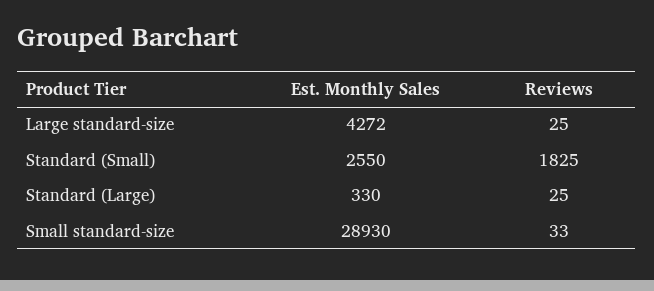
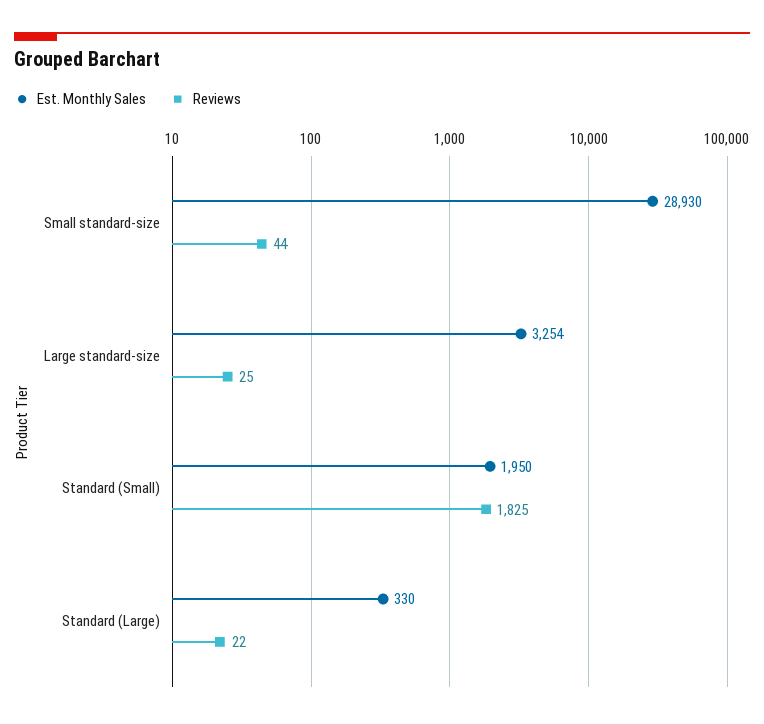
  {
    "Est. Monthly Sales": {
-     "Large standard-size": 4272,
+     "Large standard-size": 3254,
-     "Standard (Small)": 2550,
+     "Standard (Small)": 1950,
      "Standard (Large)": 330,
      "Small standard-size": 28930
    },
    "Reviews": {
      "Large standard-size": 25,
      "Standard (Small)": 1825,
-     "Standard (Large)": 25,
+     "Standard (Large)": 22,
-     "Small standard-size": 33
+     "Small standard-size": 44
    }
  }

